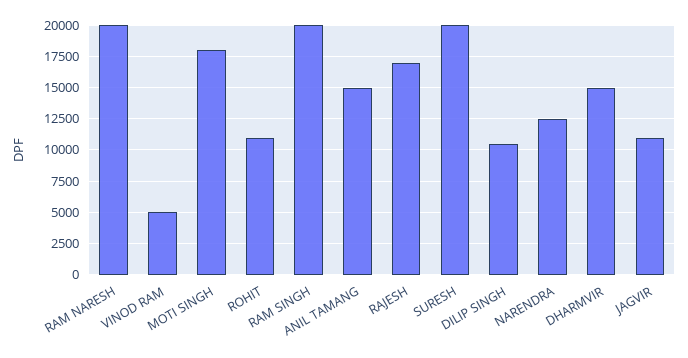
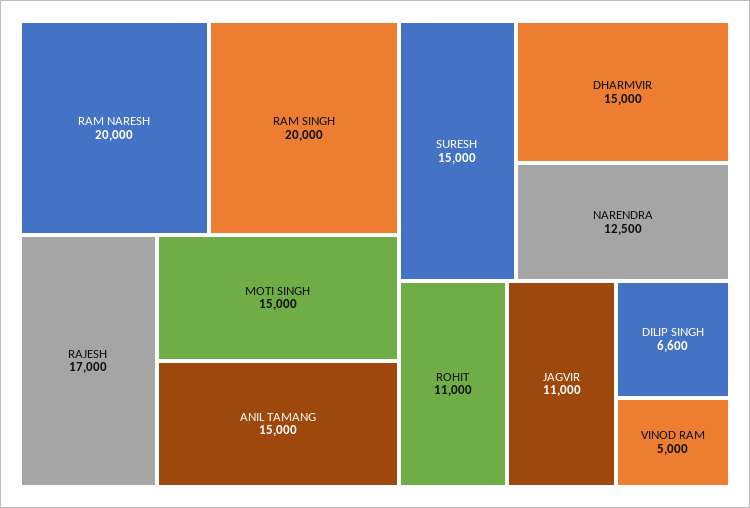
  {
    "RAM NARESH": 20000,
    "VINOD RAM": 5000,
-   "MOTI SINGH": 18000,
+   "MOTI SINGH": 15000,
    "ROHIT": 11000,
    "RAM SINGH": 20000,
    "ANIL TAMANG": 15000,
    "RAJESH": 17000,
-   "SURESH": 20000,
+   "SURESH": 15000,
-   "DILIP SINGH": 10500,
+   "DILIP SINGH": 6600,
    "NARENDRA": 12500,
    "DHARMVIR": 15000,
    "JAGVIR": 11000
  }

